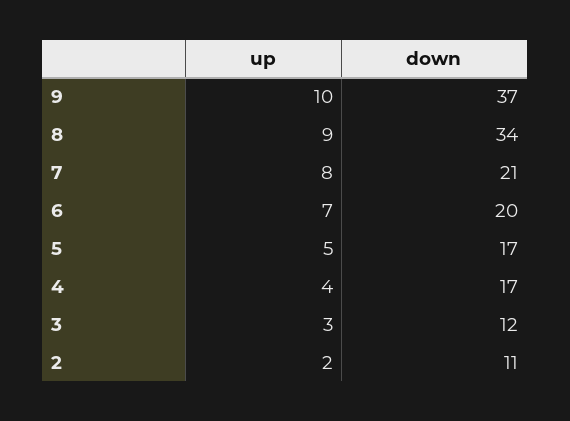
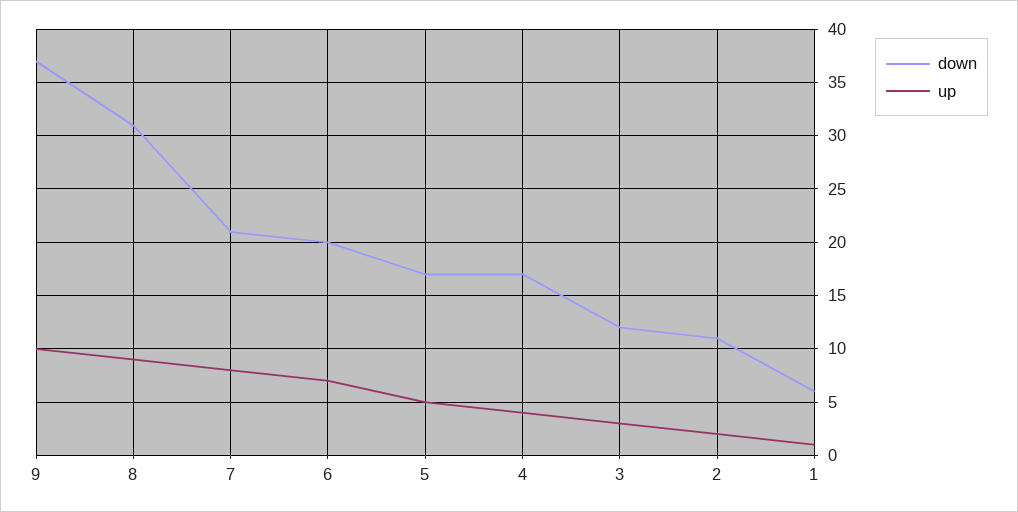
  {
    "up": {
      "9": 10,
      "8": 9,
      "7": 8,
      "6": 7,
      "5": 5,
      "4": 4,
      "3": 3,
-     "2": 2
+     "2": 2,
+     "1": 1
    },
    "down": {
      "9": 37,
-     "8": 34,
+     "8": 31,
      "7": 21,
      "6": 20,
      "5": 17,
      "4": 17,
      "3": 12,
-     "2": 11
+     "2": 11,
+     "1": 6
    }
  }

